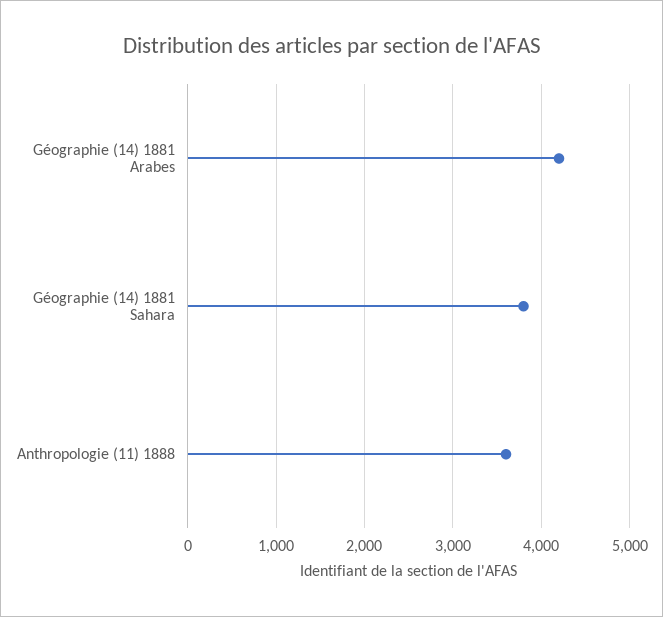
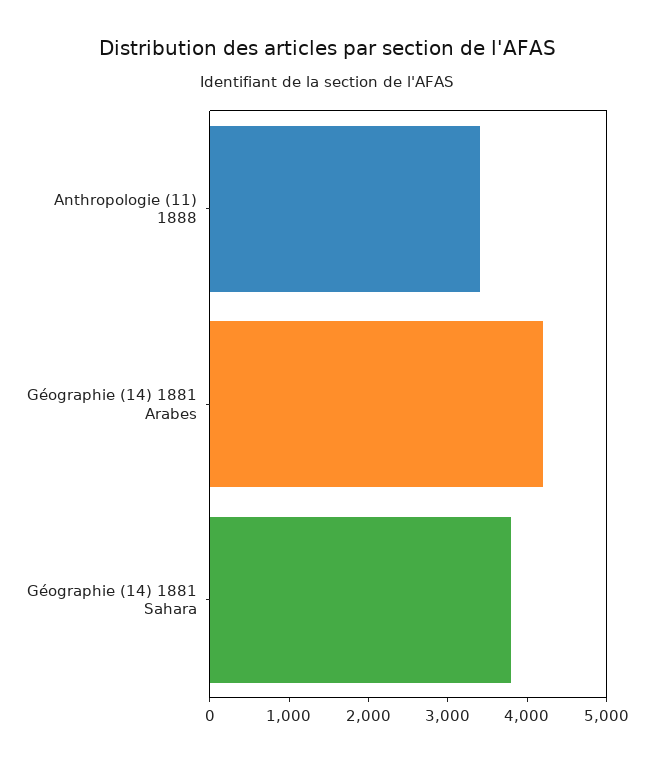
  {
    "Géographie (14) 1881 Arabes": 4200,
    "Géographie (14) 1881 Sahara": 3800,
-   "Anthropologie (11) 1888": 3600
+   "Anthropologie (11) 1888": 3400
  }

